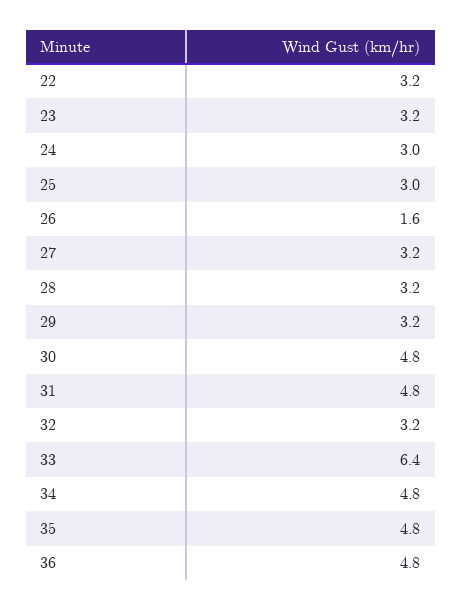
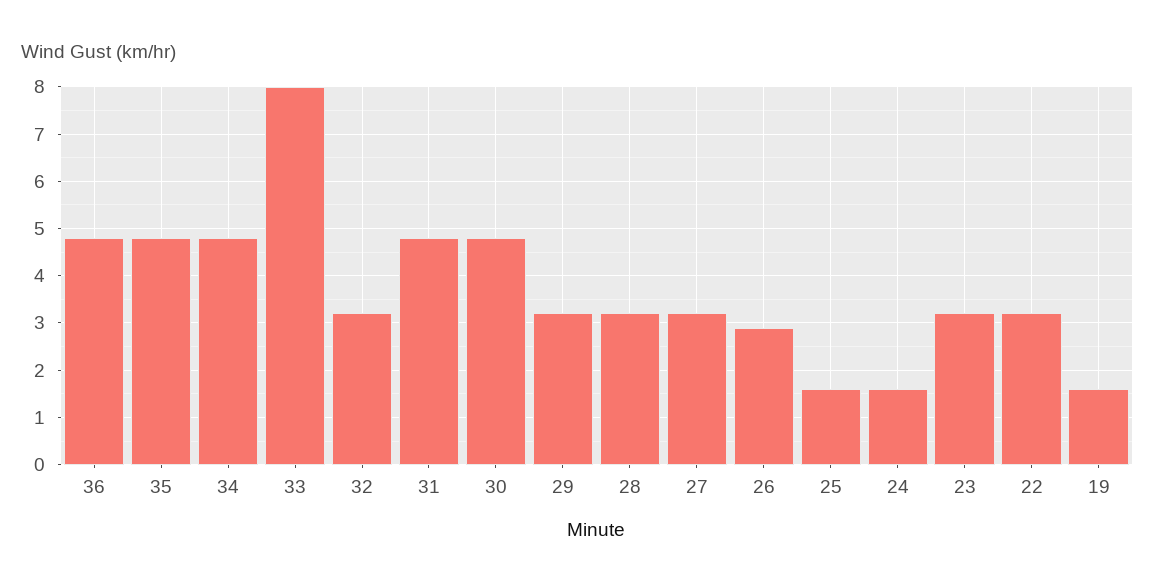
  {
    "22": 3.2,
    "23": 3.2,
-   "24": 3,
+   "24": 1.5,
-   "25": 3,
+   "25": 1.5,
-   "26": 1.6,
+   "26": 3,
    "27": 3.2,
    "28": 3.2,
    "29": 3.2,
    "30": 4.8,
    "31": 4.8,
    "32": 3.2,
-   "33": 6.4,
+   "33": 8,
    "34": 4.8,
    "35": 4.8,
-   "36": 4.8
+   "36": 4.8,
+   "19": 1.5
  }

